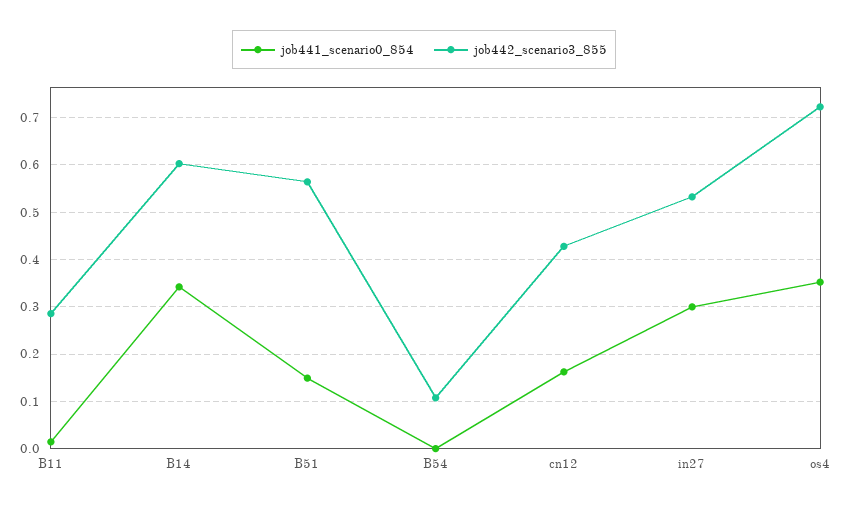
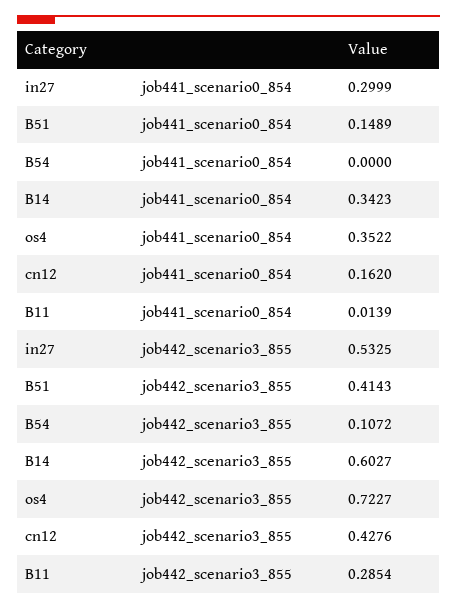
  {
    "job441_scenario0_854": {
      "B11": 0.0139,
      "B14": 0.3423,
      "B51": 0.1489,
      "B54": 0,
      "cn12": 0.162,
      "in27": 0.2999,
      "os4": 0.3522
    },
    "job442_scenario3_855": {
      "B11": 0.2854,
      "B14": 0.6027,
-     "B51": 0.56,
+     "B51": 0.4143,
      "B54": 0.1072,
      "cn12": 0.4276,
      "in27": 0.5325,
      "os4": 0.7227
    }
  }

